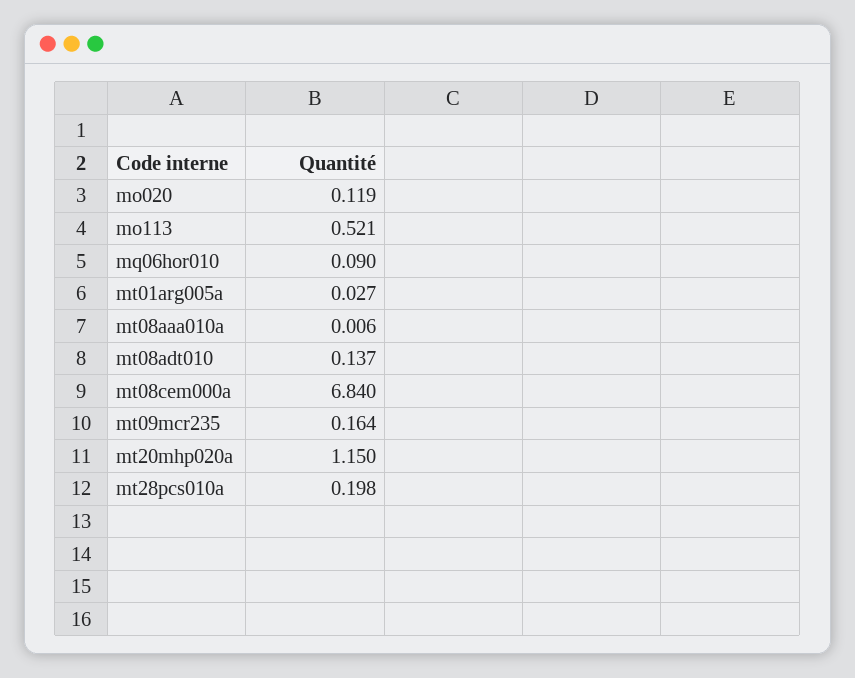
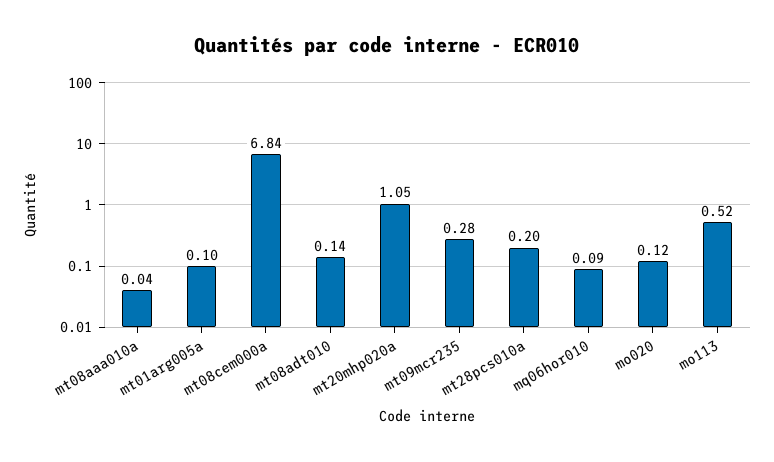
  {
    "mo020": 0.119,
    "mo113": 0.521,
    "mq06hor010": 0.09,
-   "mt01arg005a": 0.027,
+   "mt01arg005a": 0.1,
-   "mt08aaa010a": 0.006,
+   "mt08aaa010a": 0.04,
    "mt08adt010": 0.137,
    "mt08cem000a": 6.84,
-   "mt09mcr235": 0.164,
+   "mt09mcr235": 0.28,
-   "mt20mhp020a": 1.15,
+   "mt20mhp020a": 1.05,
    "mt28pcs010a": 0.198
  }

